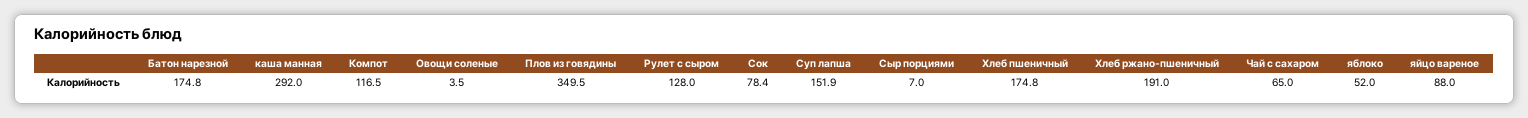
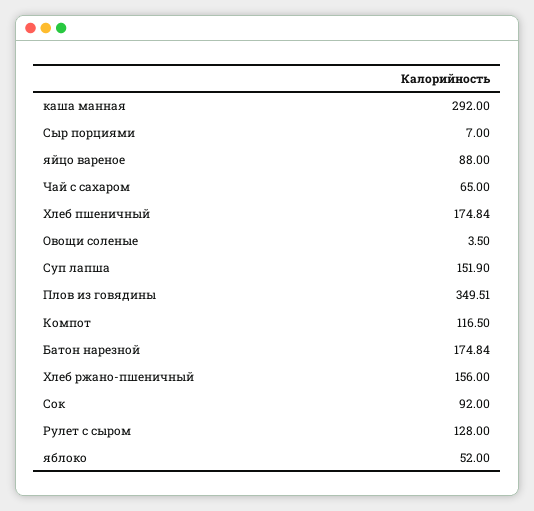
  {
    "Батон нарезной": 174.84,
    "каша манная": 292,
    "Компот": 116.5,
    "Овощи соленые": 3.5,
    "Плов из говядины": 349.51,
    "Рулет с сыром": 128,
-   "Сок": 78.4,
+   "Сок": 92,
    "Суп лапша": 151.9,
    "Сыр порциями": 7,
    "Хлеб пшеничный": 174.84,
-   "Хлеб ржано-пшеничный": 191,
+   "Хлеб ржано-пшеничный": 156,
    "Чай с сахаром": 65,
    "яблоко": 52,
    "яйцо вареное": 88
  }

